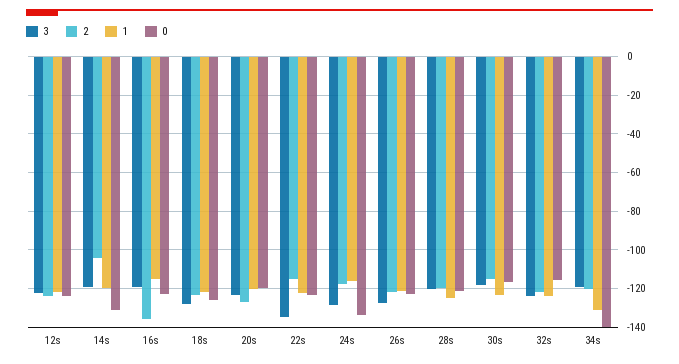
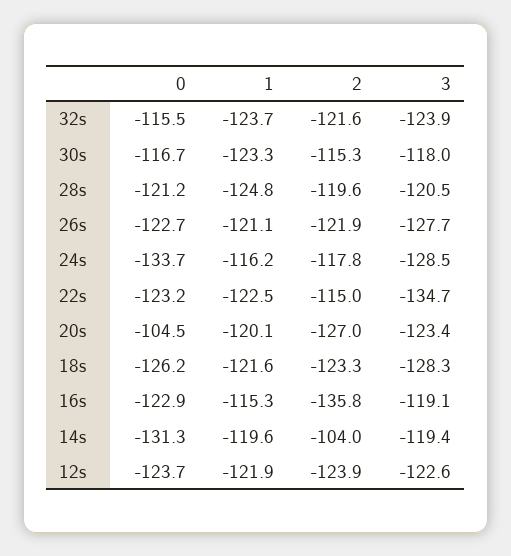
  {
    "3": {
      "12s": -122.6,
      "14s": -119.4,
      "16s": -119.1,
      "18s": -128.3,
      "20s": -123.4,
      "22s": -134.7,
      "24s": -128.5,
      "26s": -127.7,
      "28s": -120.5,
      "30s": -118,
-     "32s": -123.9,
+     "32s": -123.9
-     "34s": -120
    },
    "2": {
      "12s": -123.9,
      "14s": -104,
      "16s": -135.8,
      "18s": -123.3,
      "20s": -127,
      "22s": -115,
      "24s": -117.8,
      "26s": -121.9,
      "28s": -119.6,
      "30s": -115.3,
-     "32s": -121.6,
+     "32s": -121.6
-     "34s": -120
    },
    "1": {
      "12s": -121.9,
      "14s": -119.6,
      "16s": -115.3,
      "18s": -121.6,
      "20s": -120.1,
      "22s": -122.5,
      "24s": -116.2,
      "26s": -121.1,
      "28s": -124.8,
      "30s": -123.3,
-     "32s": -123.7,
+     "32s": -123.7
-     "34s": -130
    },
    "0": {
      "12s": -123.7,
      "14s": -131.3,
      "16s": -122.9,
      "18s": -126.2,
-     "20s": -120,
+     "20s": -104.5,
      "22s": -123.2,
      "24s": -133.7,
      "26s": -122.7,
      "28s": -121.2,
      "30s": -116.7,
-     "32s": -115.5,
+     "32s": -115.5
-     "34s": -140
    }
  }

